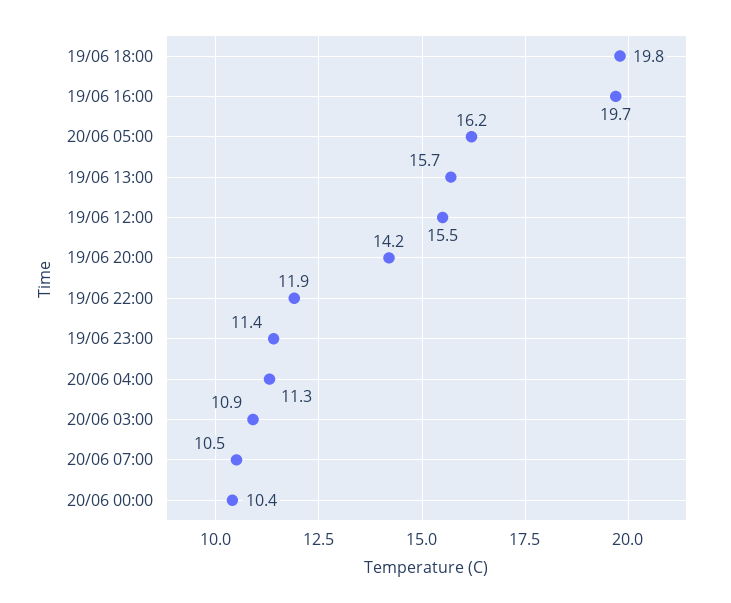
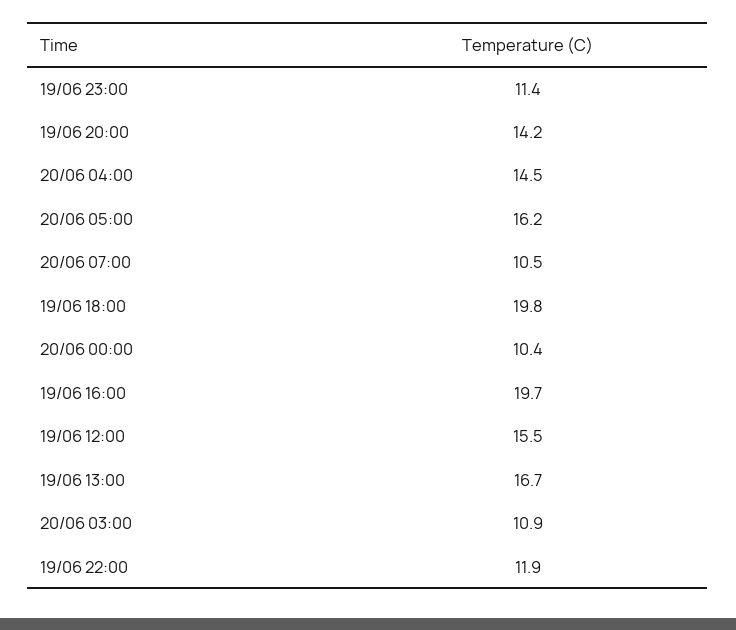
  {
    "19/06 18:00": 19.8,
    "19/06 16:00": 19.7,
    "20/06 05:00": 16.2,
-   "19/06 13:00": 15.7,
+   "19/06 13:00": 16.7,
    "19/06 12:00": 15.5,
    "19/06 20:00": 14.2,
    "19/06 22:00": 11.9,
    "19/06 23:00": 11.4,
-   "20/06 04:00": 11.3,
+   "20/06 04:00": 14.5,
    "20/06 03:00": 10.9,
    "20/06 07:00": 10.5,
    "20/06 00:00": 10.4
  }

